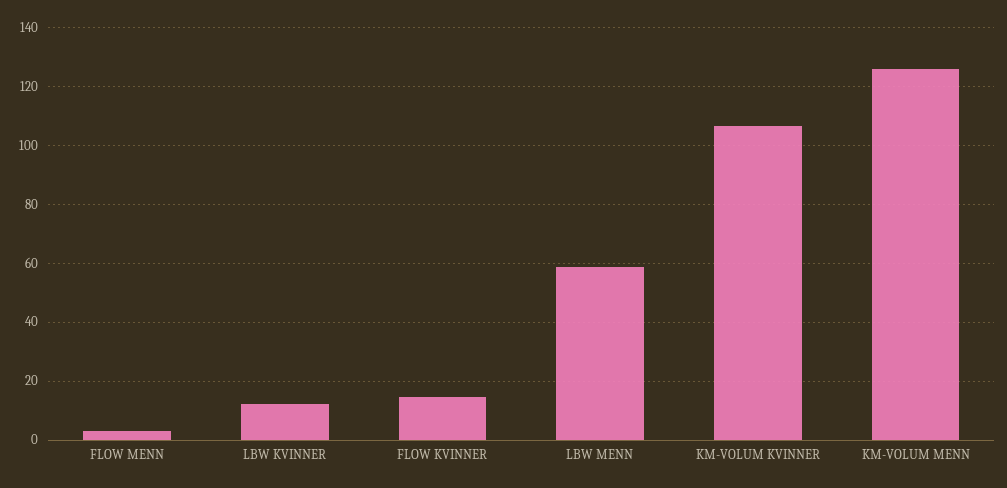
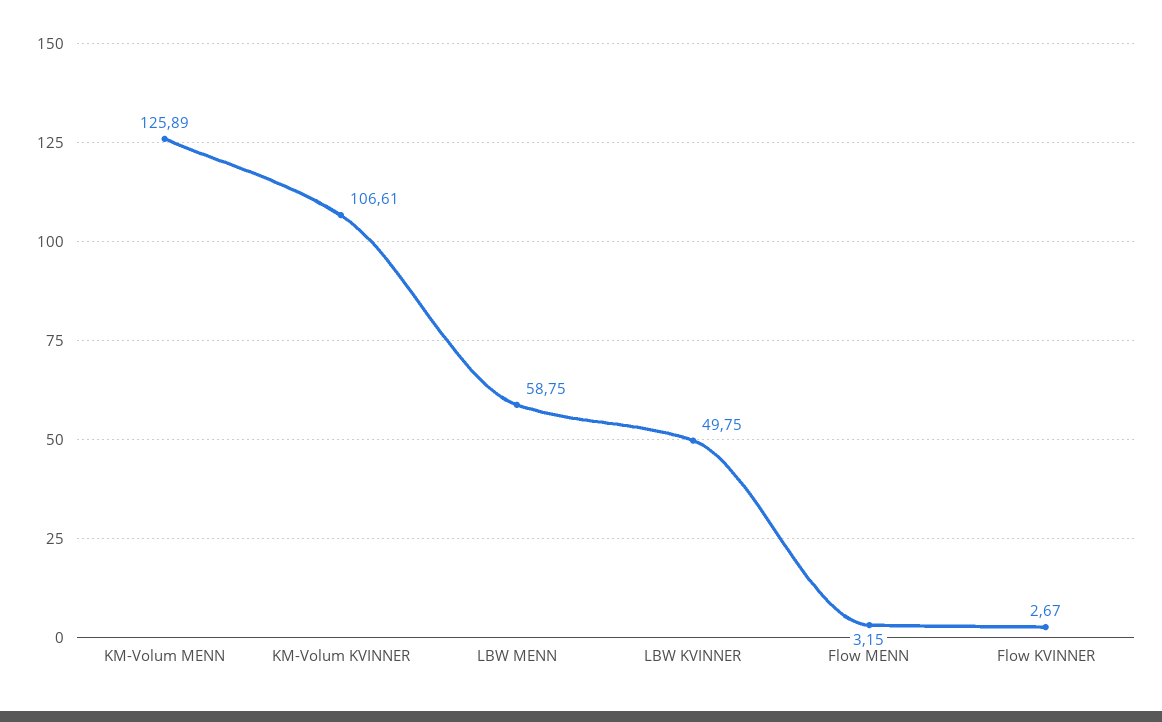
  {
    "FLOW MENN": 3.15,
-   "LBW KVINNER": 12.5,
+   "LBW KVINNER": 49.75,
-   "FLOW KVINNER": 15,
+   "FLOW KVINNER": 2.67,
    "LBW MENN": 58.75,
    "KM-VOLUM KVINNER": 106.61,
    "KM-VOLUM MENN": 125.89
  }

